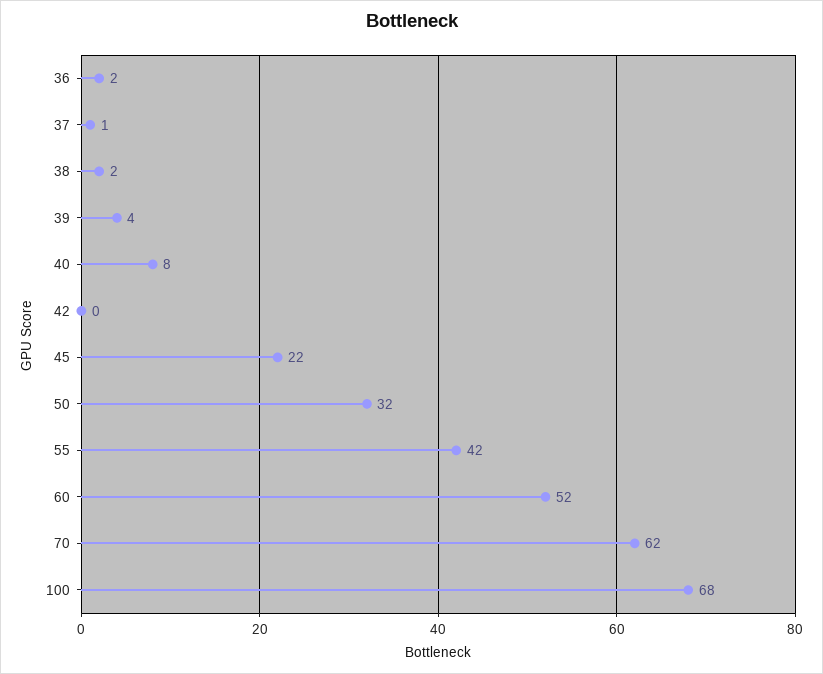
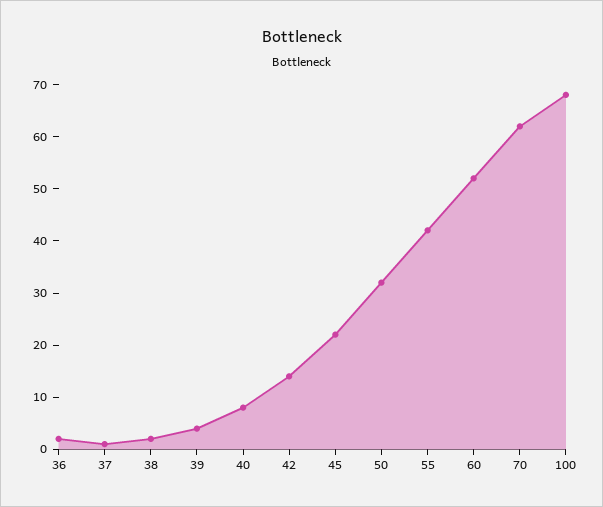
  {
    "36": 2,
    "37": 1,
    "38": 2,
    "39": 4,
    "40": 8,
-   "42": 0,
+   "42": 15,
    "45": 22,
    "50": 32,
    "55": 42,
    "60": 52,
    "70": 62,
    "100": 68
  }

